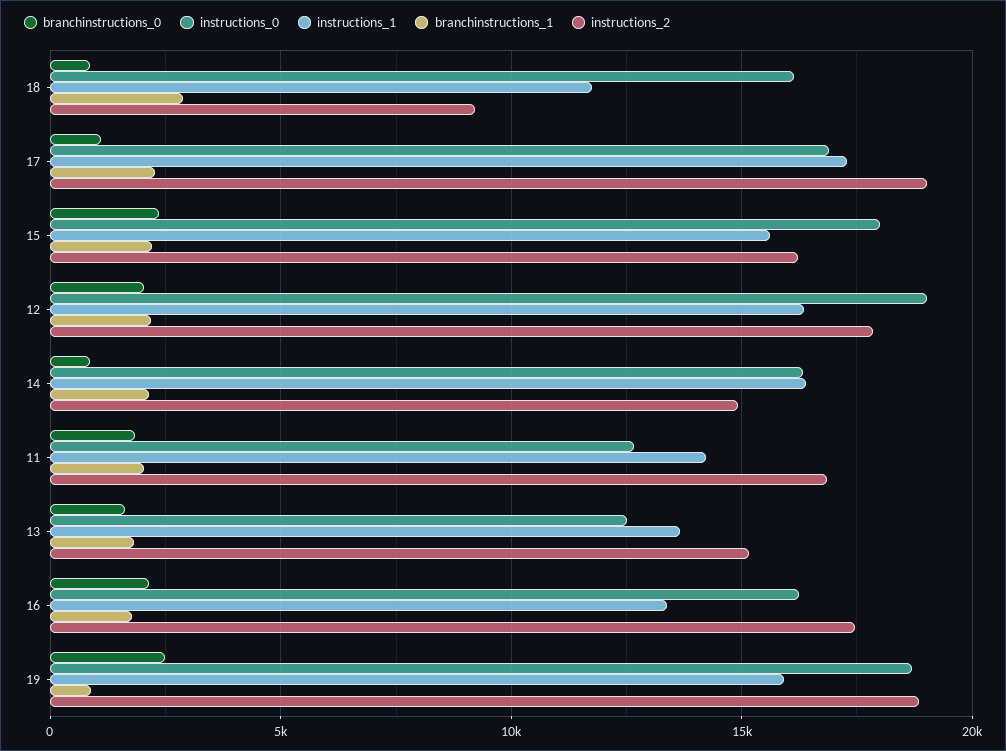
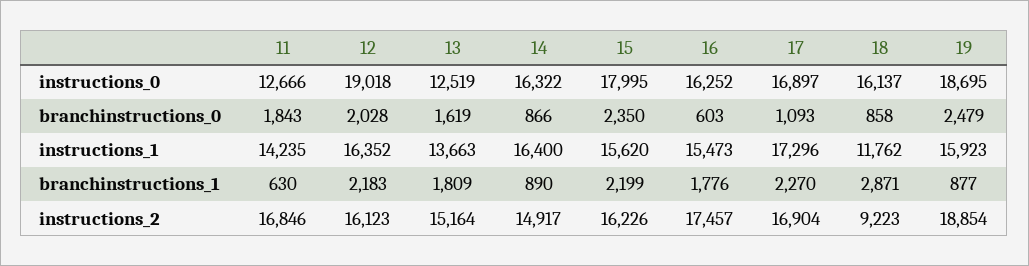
  {
    "branchinstructions_0": {
      "18": 858,
      "17": 1093,
      "15": 2350,
      "12": 2028,
      "14": 866,
      "11": 1843,
      "13": 1619,
-     "16": 2000,
+     "16": 603,
      "19": 2479
    },
    "instructions_0": {
      "18": 16137,
      "17": 16897,
      "15": 17995,
      "12": 19018,
      "14": 16322,
      "11": 12666,
      "13": 12519,
      "16": 16252,
      "19": 18695
    },
    "instructions_1": {
      "18": 11762,
      "17": 17296,
      "15": 15620,
      "12": 16352,
      "14": 16400,
      "11": 14235,
      "13": 13663,
-     "16": 13500,
+     "16": 15473,
      "19": 15923
    },
    "branchinstructions_1": {
      "18": 2871,
      "17": 2270,
      "15": 2199,
      "12": 2183,
-     "14": 2000,
+     "14": 890,
-     "11": 2000,
+     "11": 630,
      "13": 1809,
      "16": 1776,
      "19": 877
    },
    "instructions_2": {
      "18": 9223,
-     "17": 19000,
+     "17": 16904,
      "15": 16226,
-     "12": 18000,
+     "12": 16123,
      "14": 14917,
      "11": 16846,
      "13": 15164,
      "16": 17457,
      "19": 18854
    }
  }

